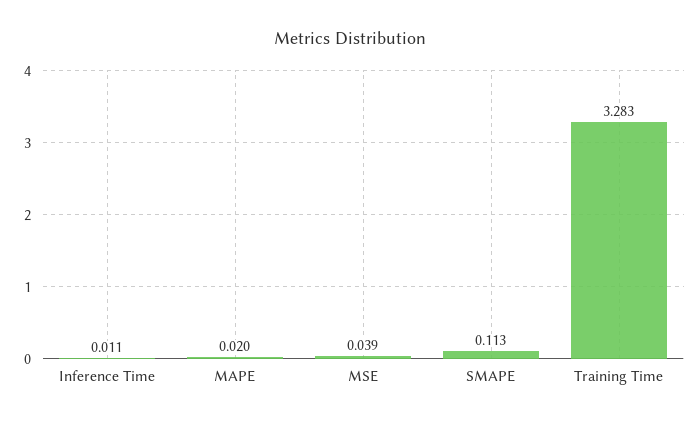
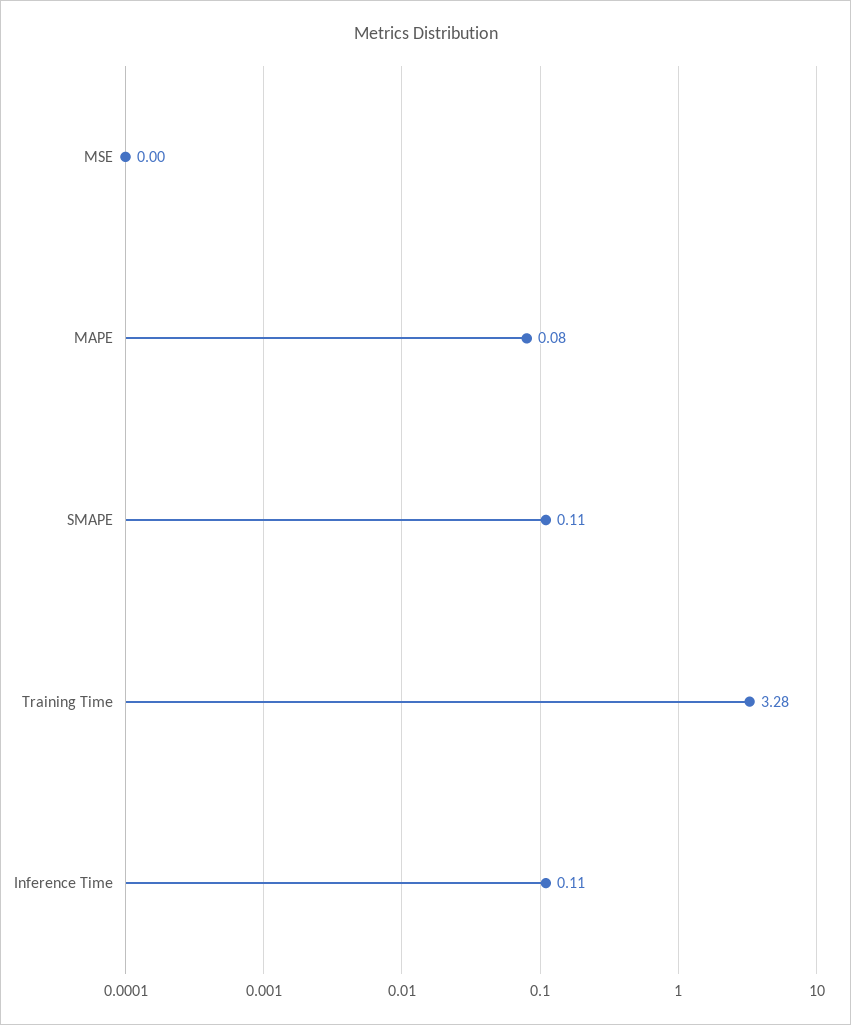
  {
-   "Inference Time": 0.011,
+   "Inference Time": 0.11,
-   "MAPE": 0.02,
+   "MAPE": 0.08,
-   "MSE": 0.039,
+   "MSE": 0,
    "SMAPE": 0.113,
    "Training Time": 3.283
  }

